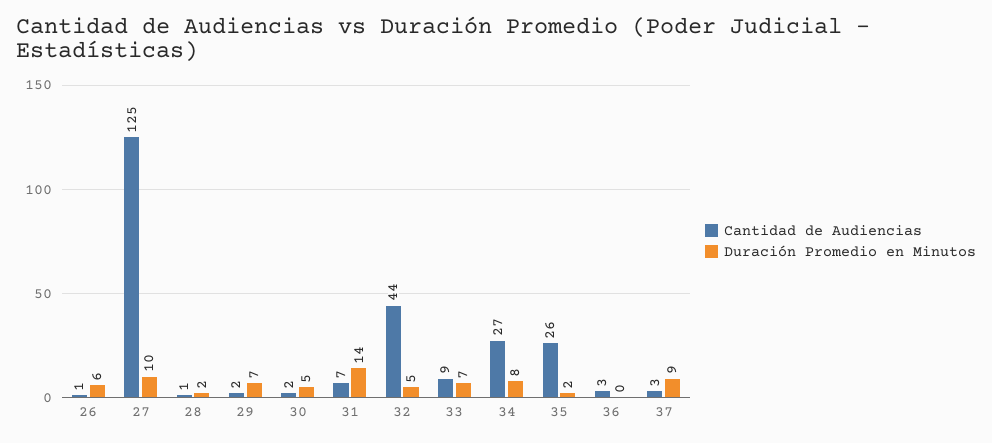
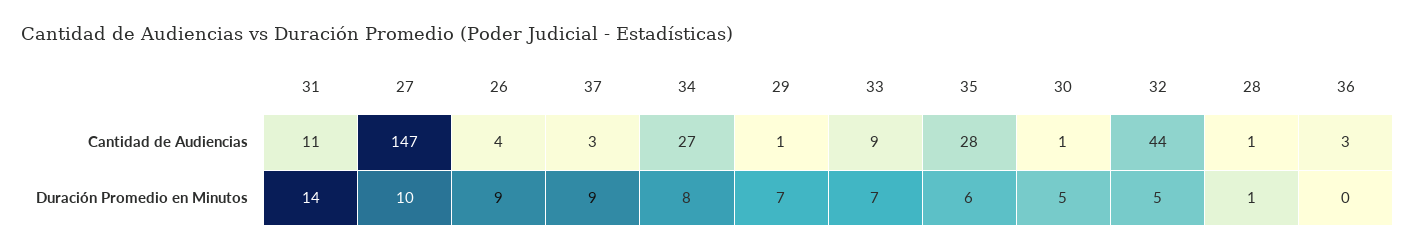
  {
    "Cantidad de Audiencias": {
-     "26": 1,
+     "26": 4,
-     "27": 125,
+     "27": 147,
      "28": 1,
-     "29": 2,
+     "29": 1,
-     "30": 2,
+     "30": 1,
-     "31": 7,
+     "31": 11,
      "32": 44,
      "33": 9,
      "34": 27,
-     "35": 26,
+     "35": 28,
      "36": 3,
      "37": 3
    },
    "Duración Promedio en Minutos": {
-     "26": 6,
+     "26": 9,
      "27": 10,
-     "28": 2,
+     "28": 1,
      "29": 7,
      "30": 5,
      "31": 14,
      "32": 5,
      "33": 7,
      "34": 8,
-     "35": 2,
+     "35": 6,
      "36": 0,
      "37": 9
    }
  }

